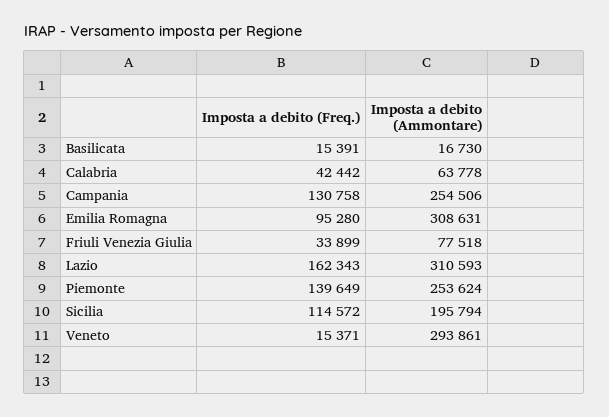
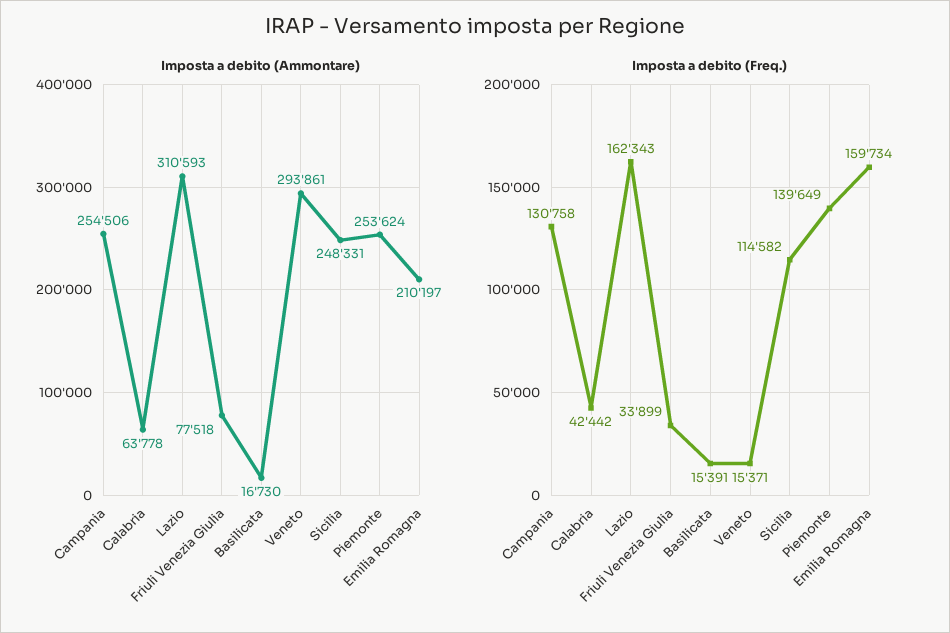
  {
    "Imposta a debito (Freq.)": {
      "Basilicata": 15391,
      "Calabria": 42442,
      "Campania": 130758,
-     "Emilia Romagna": 95280,
+     "Emilia Romagna": 159734,
      "Friuli Venezia Giulia": 33899,
      "Lazio": 162343,
      "Piemonte": 139649,
-     "Sicilia": 114572,
+     "Sicilia": 114582,
      "Veneto": 15371
    },
    "Imposta a debito (Ammontare)": {
      "Basilicata": 16730,
      "Calabria": 63778,
      "Campania": 254506,
-     "Emilia Romagna": 308631,
+     "Emilia Romagna": 210197,
      "Friuli Venezia Giulia": 77518,
      "Lazio": 310593,
      "Piemonte": 253624,
-     "Sicilia": 195794,
+     "Sicilia": 248331,
      "Veneto": 293861
    }
  }

